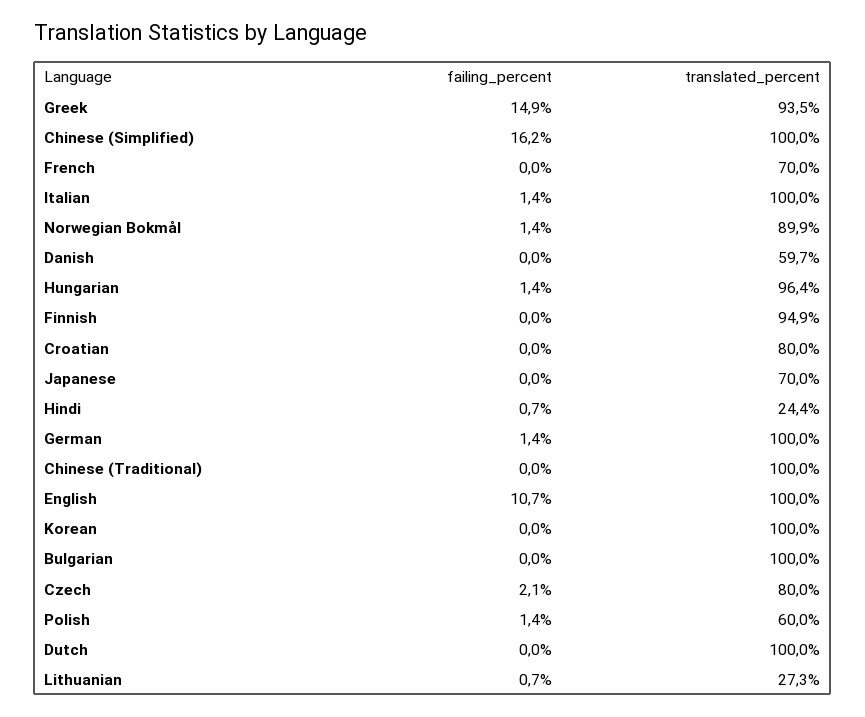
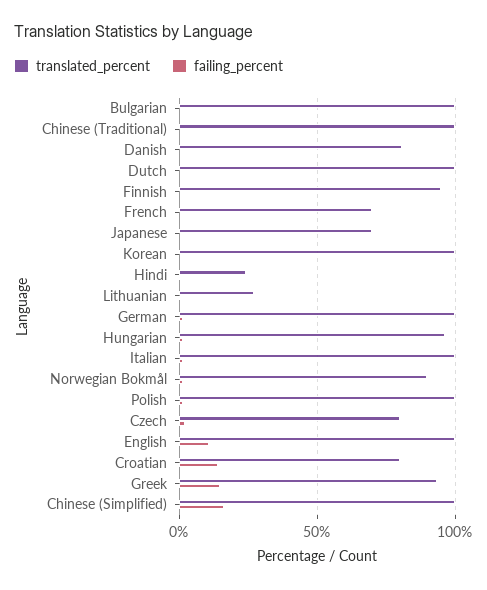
  {
    "failing_percent": {
      "Greek": 14.9,
      "Chinese (Simplified)": 16.2,
      "French": 0,
      "Italian": 1.4,
      "Norwegian Bokmål": 1.4,
      "Danish": 0,
      "Hungarian": 1.4,
      "Finnish": 0,
-     "Croatian": 0,
+     "Croatian": 15,
      "Japanese": 0,
      "Hindi": 0.7,
      "German": 1.4,
      "Chinese (Traditional)": 0,
      "English": 10.7,
      "Korean": 0,
      "Bulgarian": 0,
      "Czech": 2.1,
      "Polish": 1.4,
      "Dutch": 0,
      "Lithuanian": 0.7
    },
    "translated_percent": {
      "Greek": 93.5,
      "Chinese (Simplified)": 100,
      "French": 70,
      "Italian": 100,
      "Norwegian Bokmål": 89.9,
-     "Danish": 59.7,
+     "Danish": 80,
      "Hungarian": 96.4,
      "Finnish": 94.9,
      "Croatian": 80,
      "Japanese": 70,
      "Hindi": 24.4,
      "German": 100,
      "Chinese (Traditional)": 100,
      "English": 100,
      "Korean": 100,
      "Bulgarian": 100,
      "Czech": 80,
-     "Polish": 60,
+     "Polish": 100,
      "Dutch": 100,
      "Lithuanian": 27.3
    }
  }

